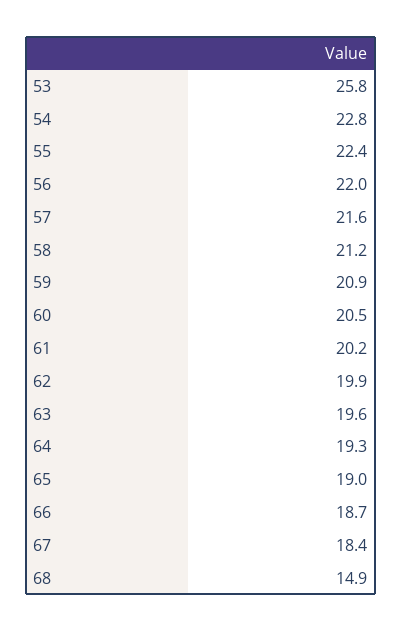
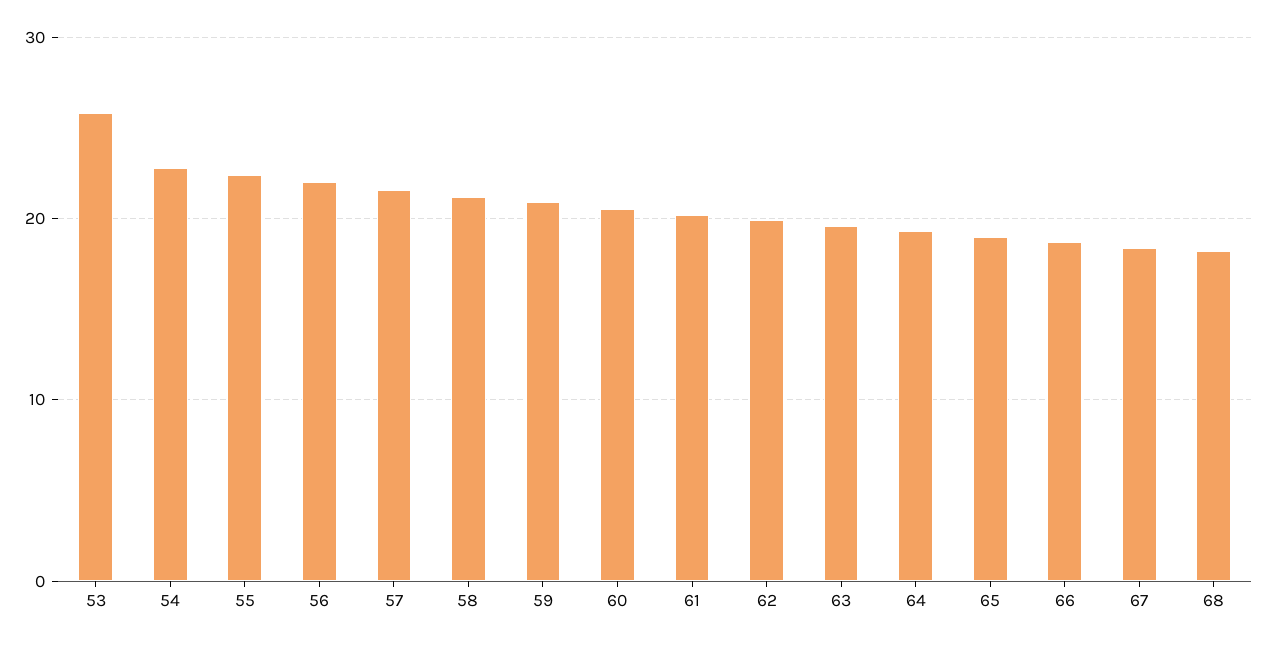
  {
    "53": 25.8,
    "54": 22.8,
    "55": 22.4,
    "56": 22,
    "57": 21.6,
    "58": 21.2,
    "59": 20.9,
    "60": 20.5,
    "61": 20.2,
    "62": 19.9,
    "63": 19.6,
    "64": 19.3,
    "65": 19,
    "66": 18.7,
    "67": 18.4,
-   "68": 14.9
+   "68": 18
  }

